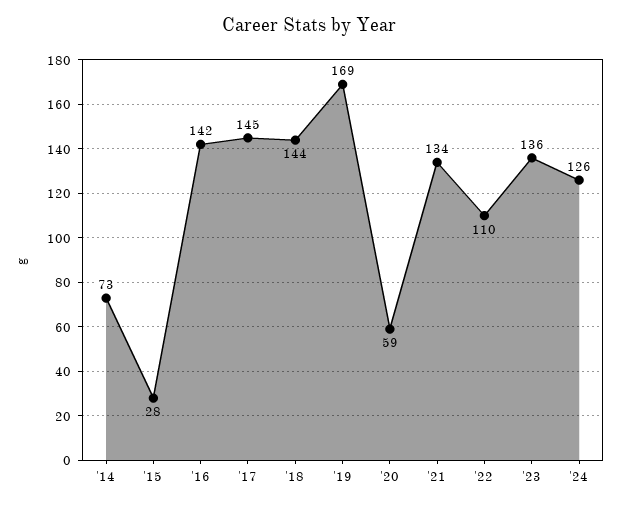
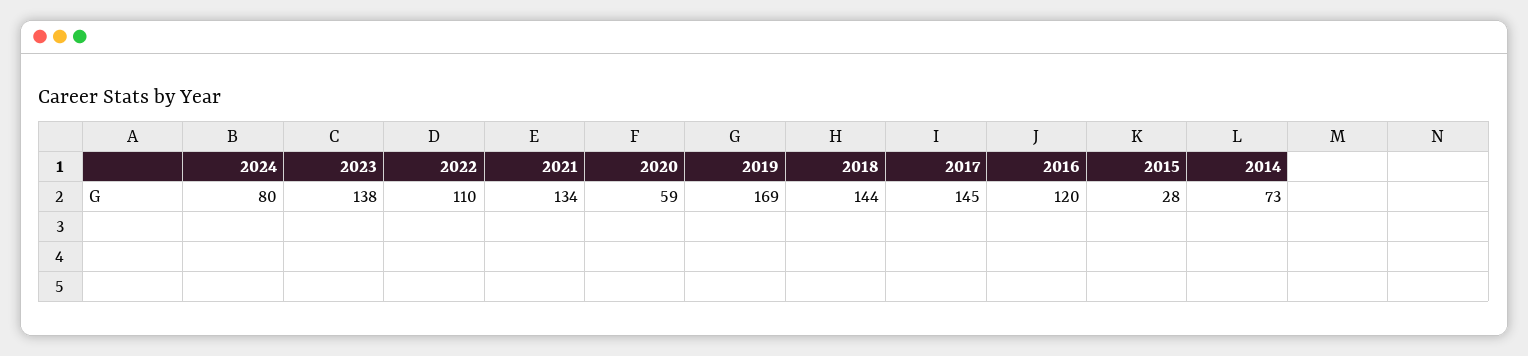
  {
    "'14": 73,
    "'15": 28,
-   "'16": 142,
+   "'16": 120,
    "'17": 145,
    "'18": 144,
    "'19": 169,
    "'20": 59,
    "'21": 134,
    "'22": 110,
-   "'23": 136,
+   "'23": 138,
-   "'24": 126
+   "'24": 80
  }

